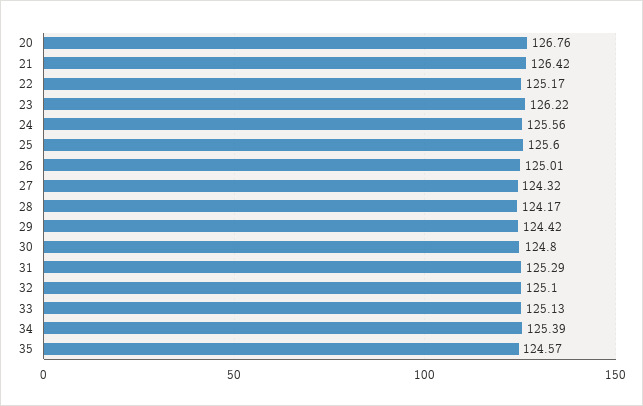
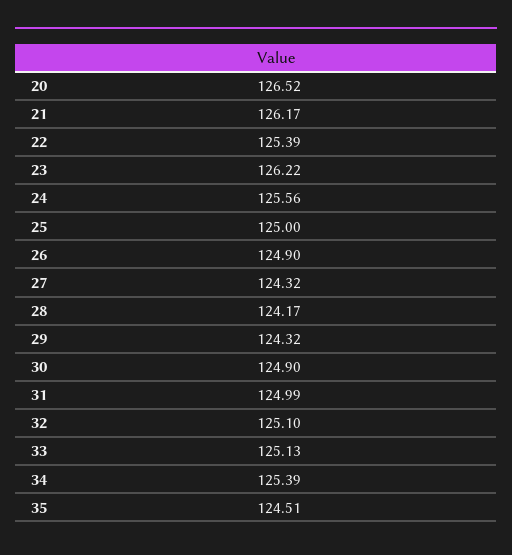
  {
-   "20": 126.76,
+   "20": 126.52,
-   "21": 126.42,
+   "21": 126.17,
-   "22": 125.17,
+   "22": 125.39,
    "23": 126.22,
    "24": 125.56,
-   "25": 125.6,
+   "25": 125,
-   "26": 125.01,
+   "26": 124.9,
    "27": 124.32,
    "28": 124.17,
-   "29": 124.42,
+   "29": 124.32,
-   "30": 124.8,
+   "30": 124.9,
-   "31": 125.29,
+   "31": 124.99,
    "32": 125.1,
    "33": 125.13,
    "34": 125.39,
-   "35": 124.57
+   "35": 124.51
  }

